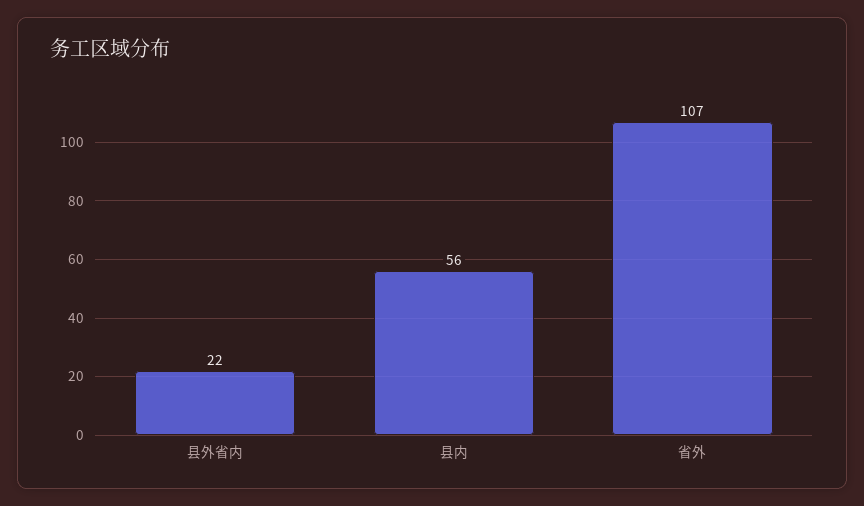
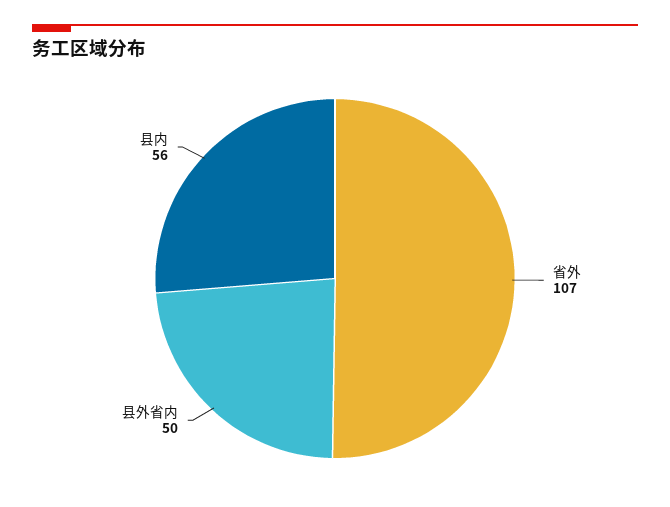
  {
-   "县外省内": 22,
+   "县外省内": 50,
    "县内": 56,
    "省外": 107
  }

